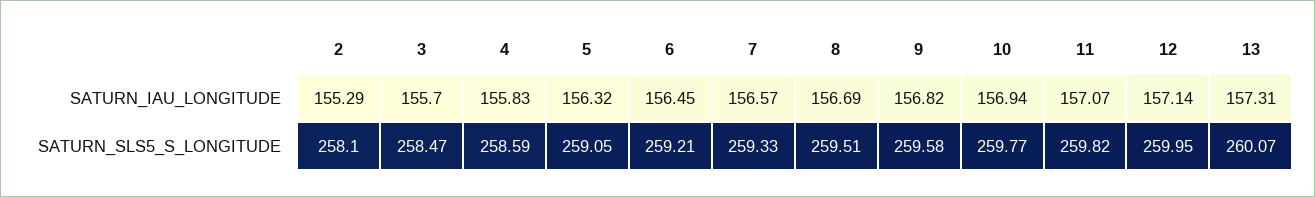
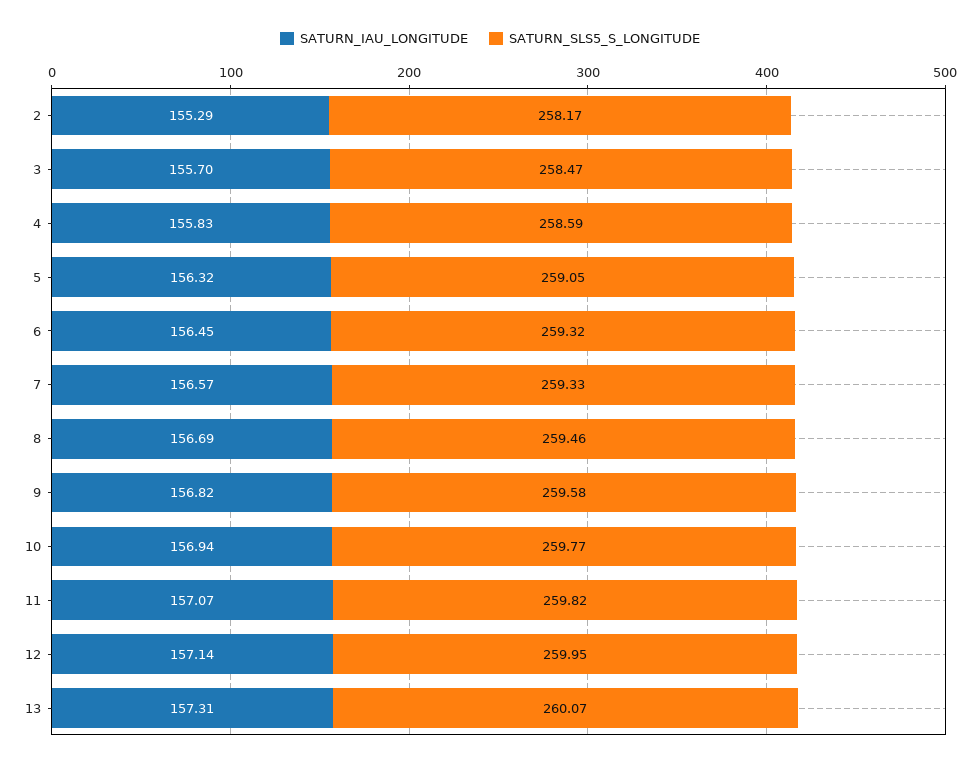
  {
    "SATURN_IAU_LONGITUDE": {
      "2": 155.29,
      "3": 155.7,
      "4": 155.83,
      "5": 156.32,
      "6": 156.45,
      "7": 156.57,
      "8": 156.69,
      "9": 156.82,
      "10": 156.94,
      "11": 157.07,
      "12": 157.14,
      "13": 157.31
    },
    "SATURN_SLS5_S_LONGITUDE": {
-     "2": 258.1,
+     "2": 258.17,
      "3": 258.47,
      "4": 258.59,
      "5": 259.05,
-     "6": 259.21,
+     "6": 259.32,
      "7": 259.33,
-     "8": 259.51,
+     "8": 259.46,
      "9": 259.58,
      "10": 259.77,
      "11": 259.82,
      "12": 259.95,
      "13": 260.07
    }
  }

